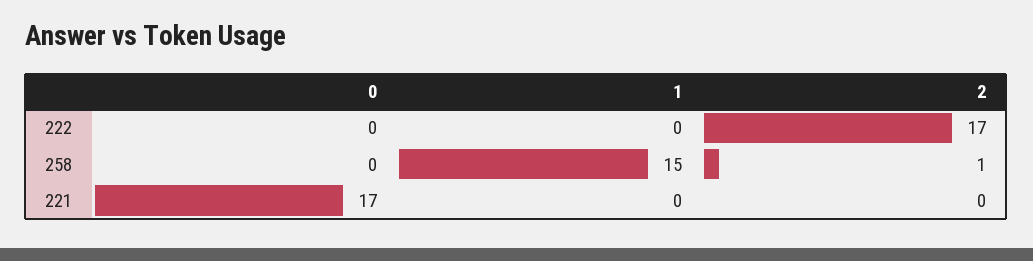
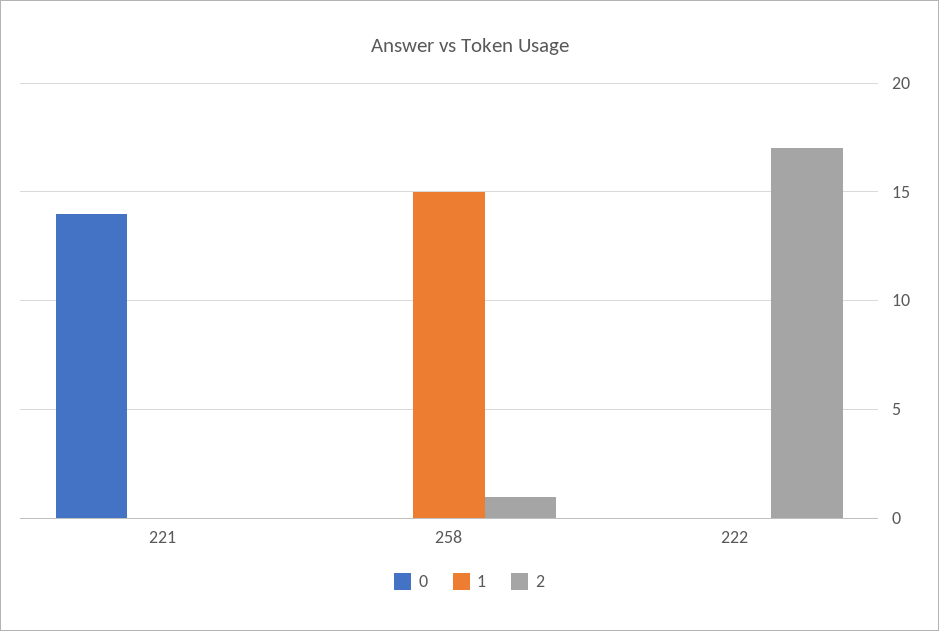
  {
    "0": {
      "222": 0,
      "258": 0,
-     "221": 17
+     "221": 14
    },
    "1": {
      "222": 0,
      "258": 15,
      "221": 0
    },
    "2": {
      "222": 17,
      "258": 1,
      "221": 0
    }
  }

